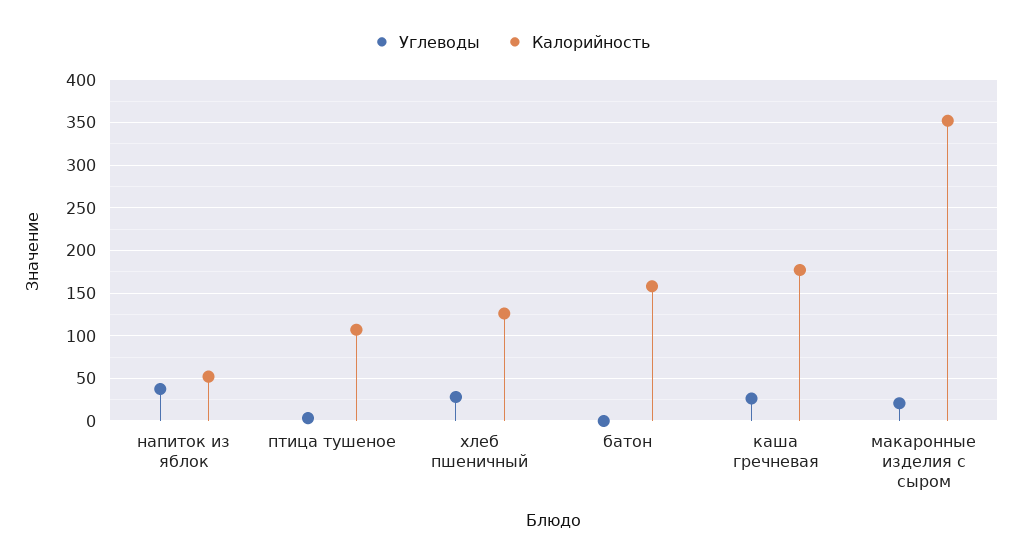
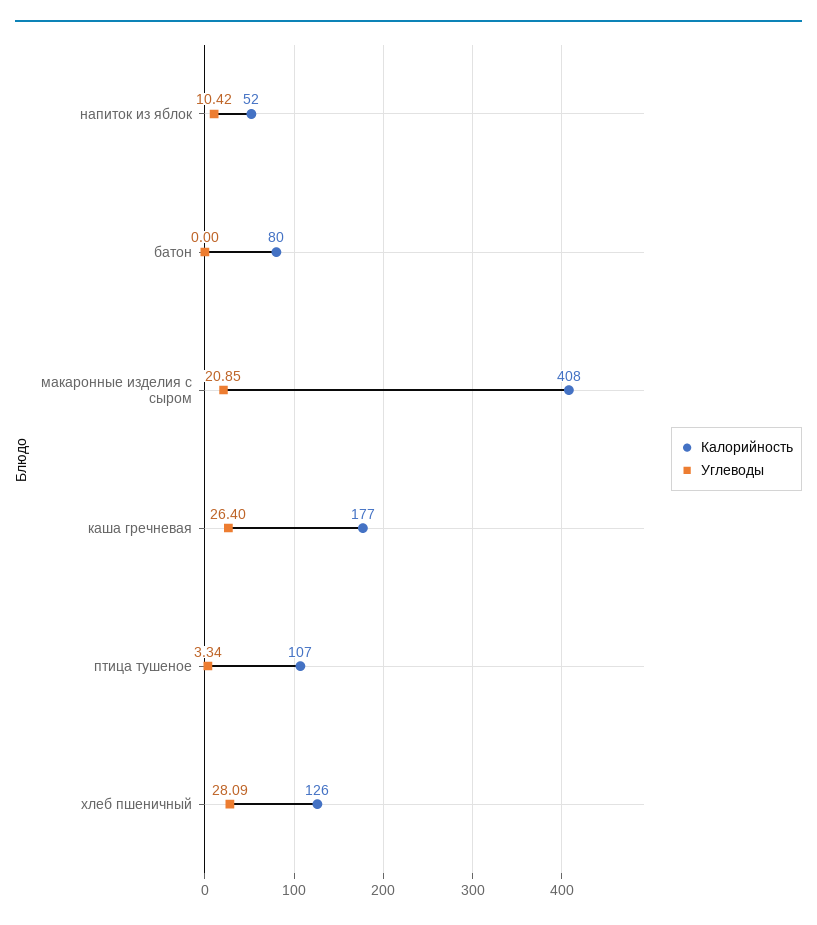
  {
    "Углеводы": {
-     "напиток из яблок": 40,
+     "напиток из яблок": 10.42,
      "птица тушеное": 3.34,
      "хлеб пшеничный": 28.09,
      "батон": 0,
      "каша гречневая": 26.4,
      "макаронные изделия с сыром": 20.85
    },
    "Калорийность": {
      "напиток из яблок": 52,
      "птица тушеное": 107,
      "хлеб пшеничный": 126,
-     "батон": 160,
+     "батон": 80,
      "каша гречневая": 177,
-     "макаронные изделия с сыром": 350
+     "макаронные изделия с сыром": 408
    }
  }

